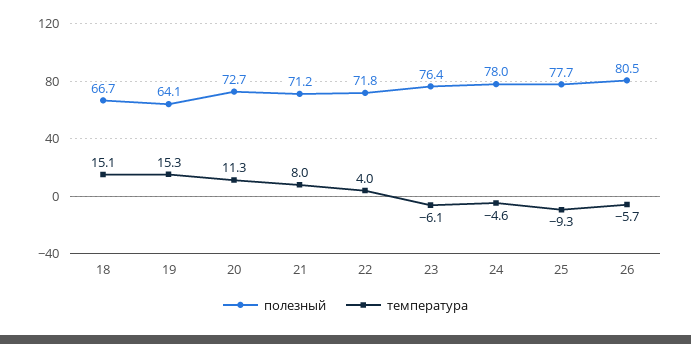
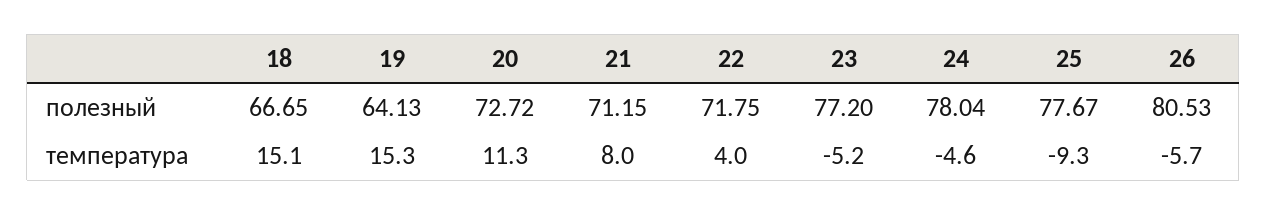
  {
    "полезный": {
      "18": 66.65,
      "19": 64.13,
      "20": 72.72,
      "21": 71.15,
      "22": 71.75,
-     "23": 76.4,
+     "23": 77.2,
      "24": 78.04,
      "25": 77.67,
      "26": 80.53
    },
    "температура": {
      "18": 15.1,
      "19": 15.3,
      "20": 11.3,
      "21": 8,
      "22": 4,
-     "23": -6.1,
+     "23": -5.2,
      "24": -4.6,
      "25": -9.3,
      "26": -5.7
    }
  }

